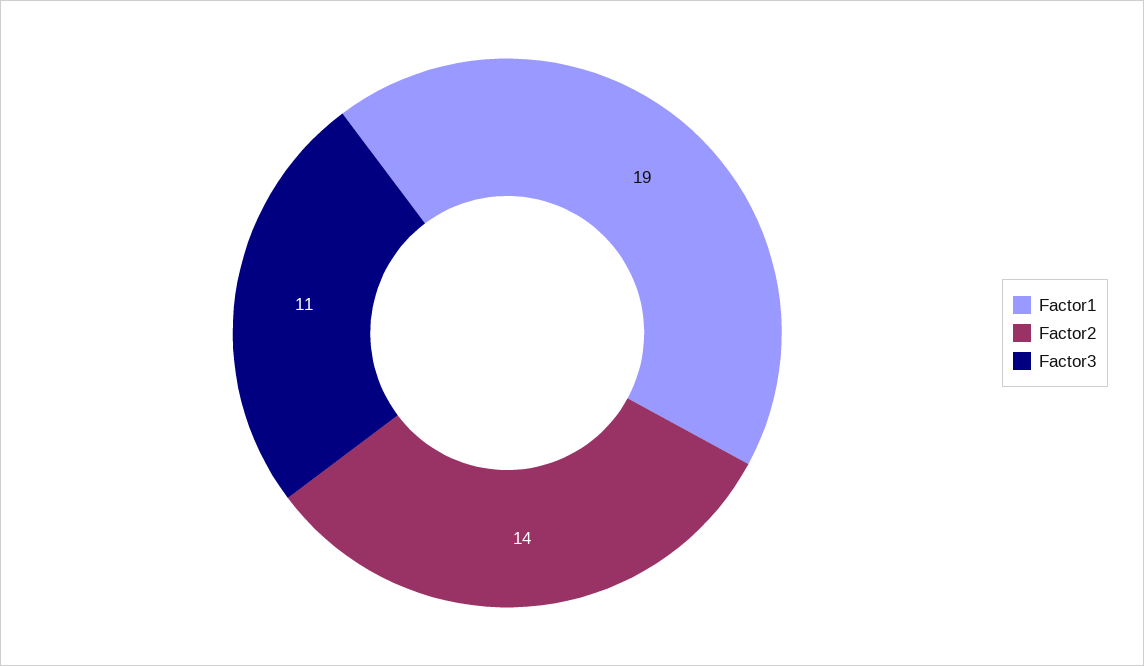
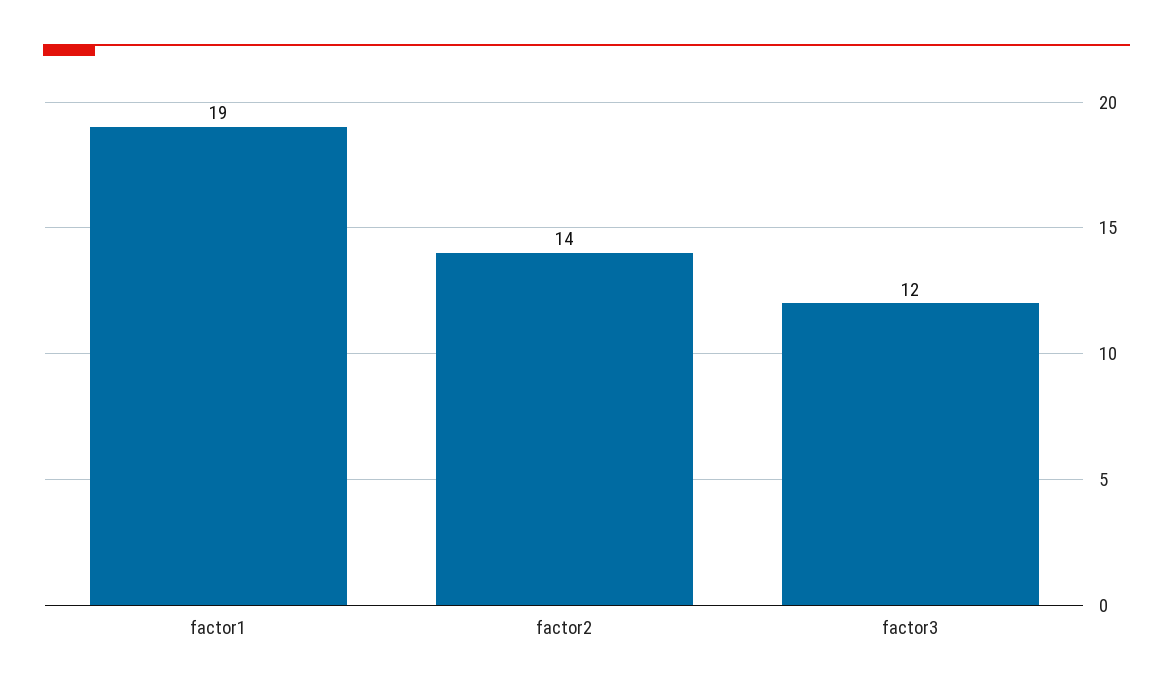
  {
    "Factor1": 19,
    "Factor2": 14,
-   "Factor3": 11
+   "Factor3": 12
  }

